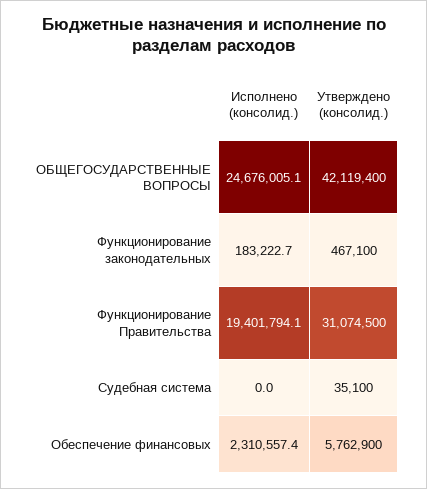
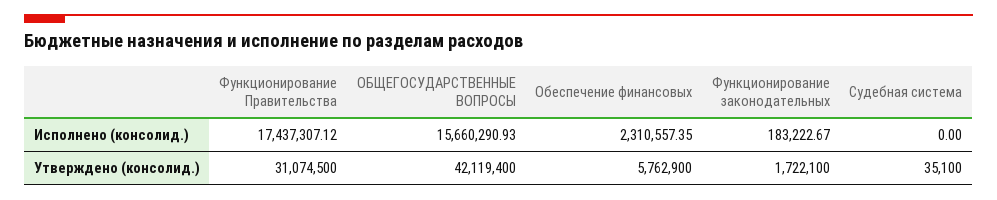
  {
    "Исполнено (консолид.)": {
-     "ОБЩЕГОСУДАРСТВЕННЫЕ ВОПРОСЫ": 24676005.1,
+     "ОБЩЕГОСУДАРСТВЕННЫЕ ВОПРОСЫ": 15660290.93,
      "Функционирование законодательных": 183222.67,
-     "Функционирование Правительства": 19401794.1,
+     "Функционирование Правительства": 17437307.12,
      "Судебная система": 0,
      "Обеспечение финансовых": 2310557.35
    },
    "Утверждено (консолид.)": {
      "ОБЩЕГОСУДАРСТВЕННЫЕ ВОПРОСЫ": 42119400,
-     "Функционирование законодательных": 467100,
+     "Функционирование законодательных": 1722100,
      "Функционирование Правительства": 31074500,
      "Судебная система": 35100,
      "Обеспечение финансовых": 5762900
    }
  }

